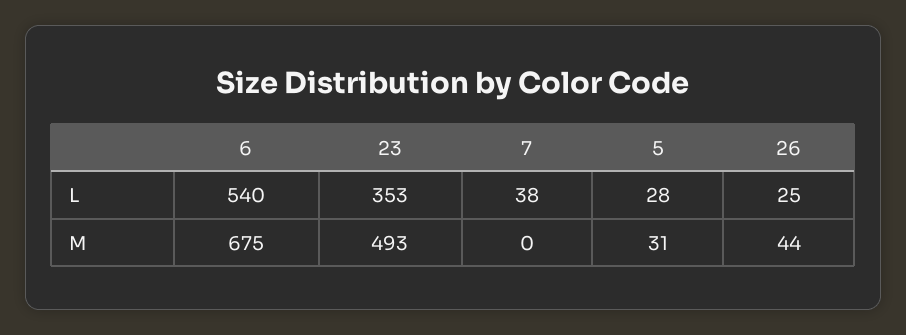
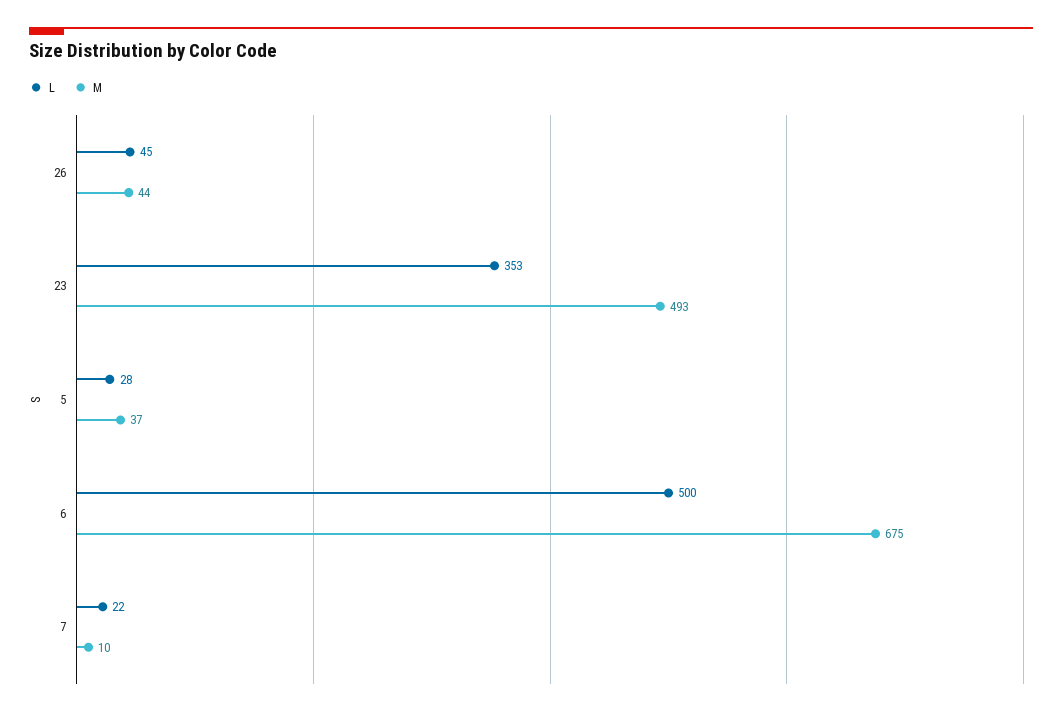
  {
    "L": {
-     "6": 540,
+     "6": 500,
      "23": 353,
-     "7": 38,
+     "7": 22,
      "5": 28,
-     "26": 25
+     "26": 45
    },
    "M": {
      "6": 675,
      "23": 493,
-     "7": 0,
+     "7": 10,
-     "5": 31,
+     "5": 37,
      "26": 44
    }
  }

